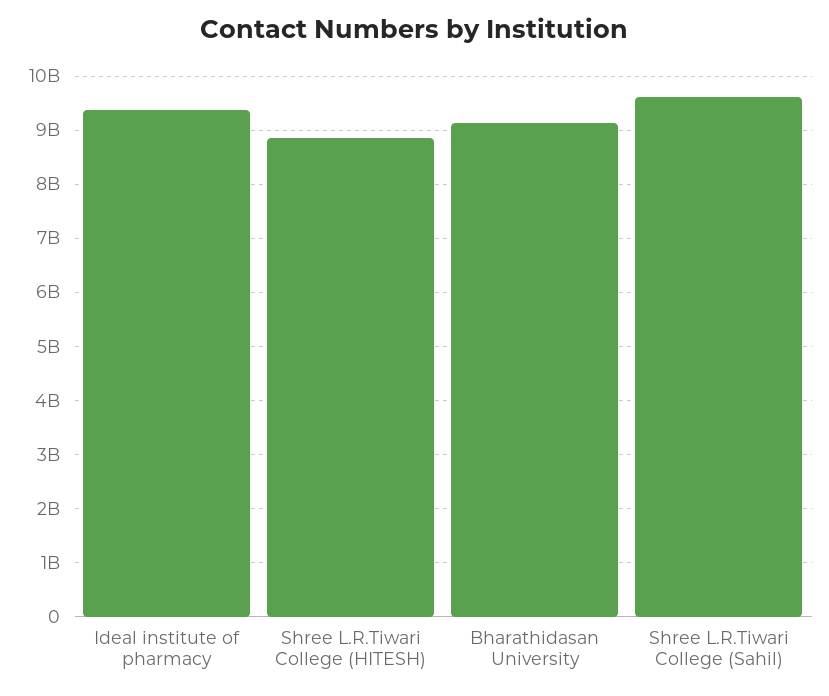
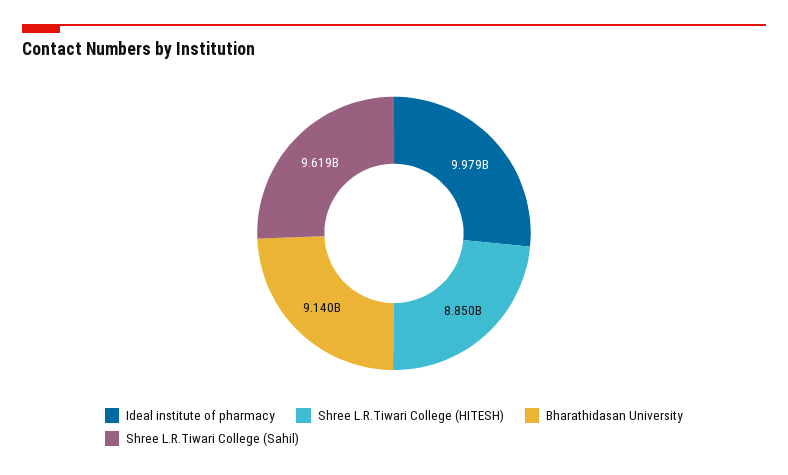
  {
-   "Ideal institute of pharmacy": 9400000000,
+   "Ideal institute of pharmacy": 9979000000,
    "Shree L.R.Tiwari College (HITESH)": 8850000000,
    "Bharathidasan University": 9140000000,
    "Shree L.R.Tiwari College (Sahil)": 9619000000
  }

